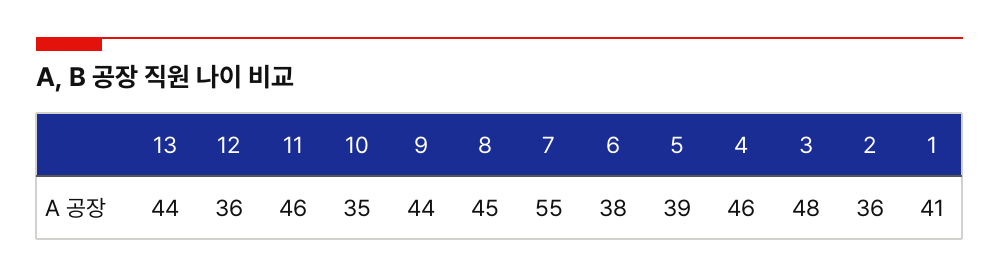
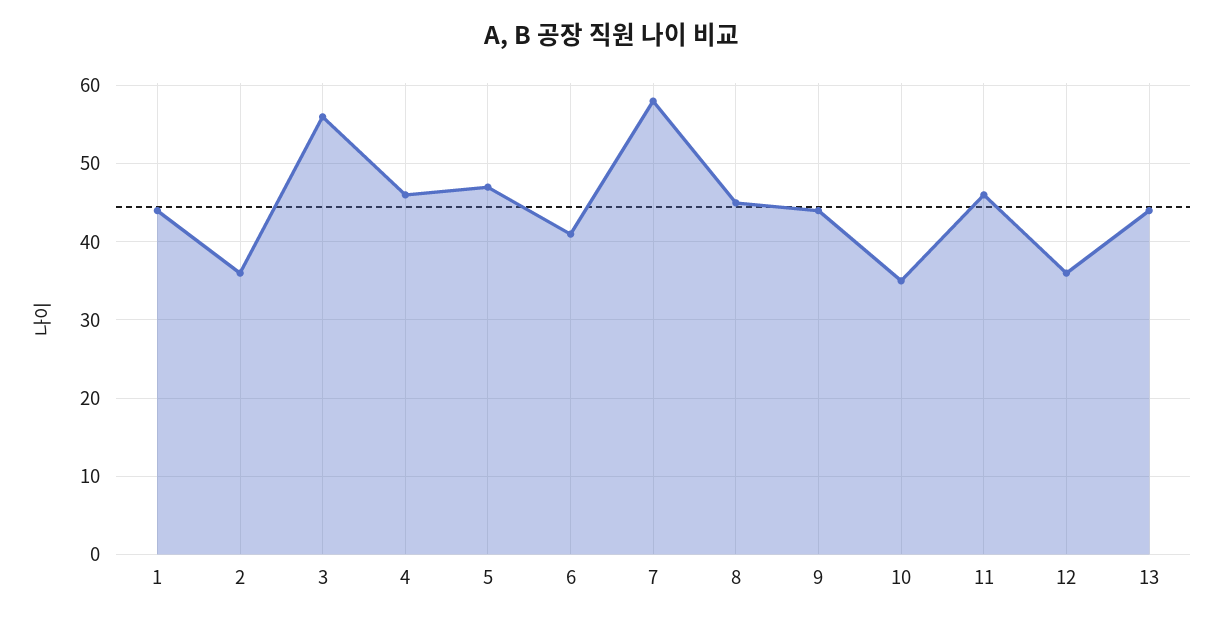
  {
    "13": 44,
    "12": 36,
    "11": 46,
    "10": 35,
    "9": 44,
    "8": 45,
-   "7": 55,
+   "7": 58,
-   "6": 38,
+   "6": 41,
-   "5": 39,
+   "5": 47,
    "4": 46,
-   "3": 48,
+   "3": 56,
    "2": 36,
-   "1": 41
+   "1": 44
  }

